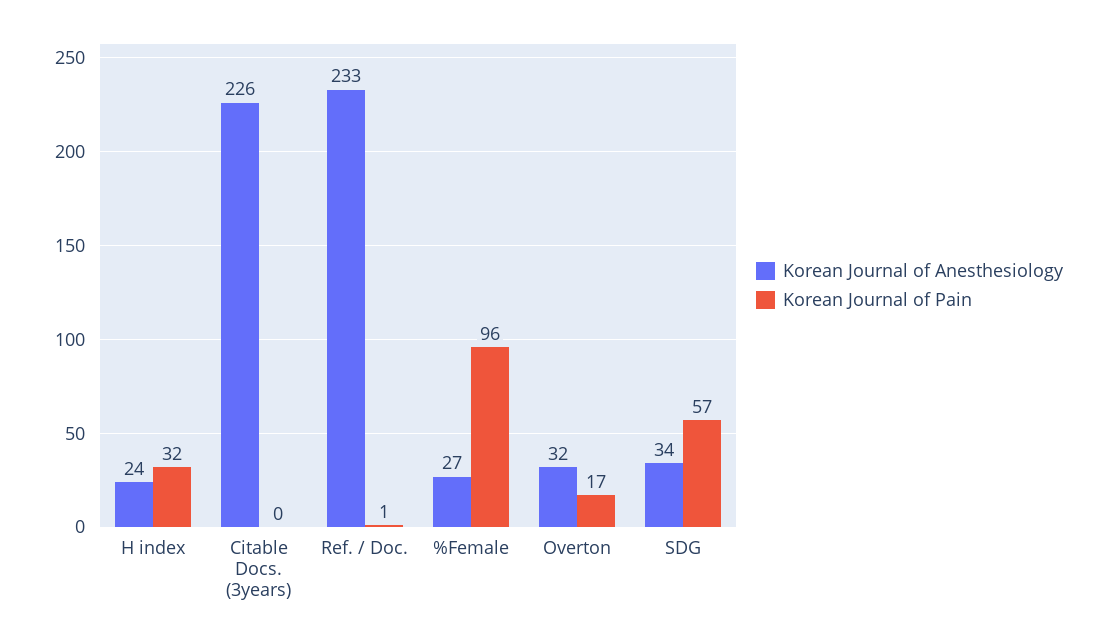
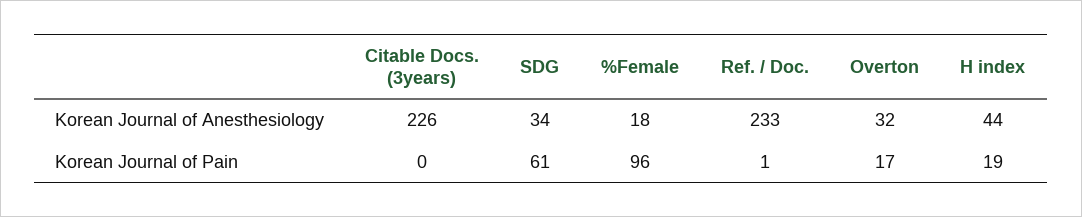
  {
    "Korean Journal of Anesthesiology": {
-     "H index": 24,
+     "H index": 44,
      "Citable Docs. (3years)": 226,
      "Ref. / Doc.": 233,
-     "%Female": 27,
+     "%Female": 18,
      "Overton": 32,
      "SDG": 34
    },
    "Korean Journal of Pain": {
-     "H index": 32,
+     "H index": 19,
      "Citable Docs. (3years)": 0,
      "Ref. / Doc.": 1,
      "%Female": 96,
      "Overton": 17,
-     "SDG": 57
+     "SDG": 61
    }
  }

